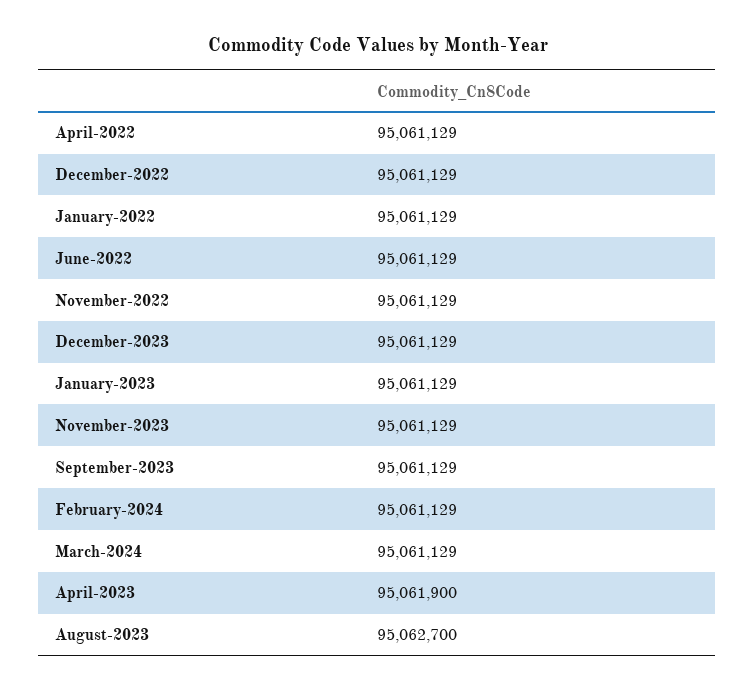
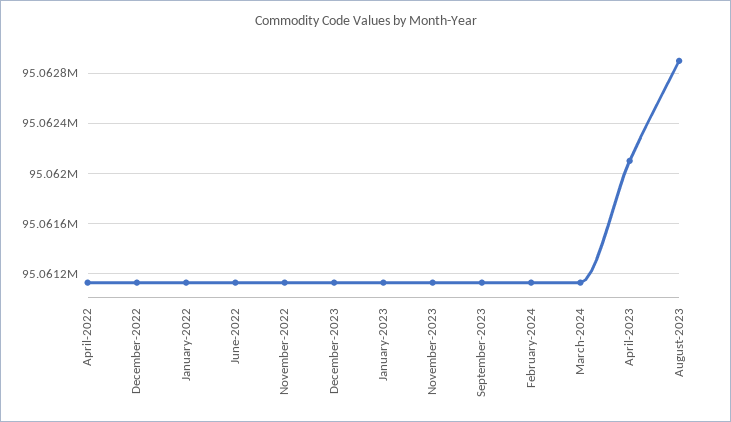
  {
    "April-2022": 95061129,
    "December-2022": 95061129,
    "January-2022": 95061129,
    "June-2022": 95061129,
    "November-2022": 95061129,
    "December-2023": 95061129,
    "January-2023": 95061129,
    "November-2023": 95061129,
    "September-2023": 95061129,
    "February-2024": 95061129,
    "March-2024": 95061129,
-   "April-2023": 95061900,
+   "April-2023": 95062100,
-   "August-2023": 95062700
+   "August-2023": 95062900
  }

